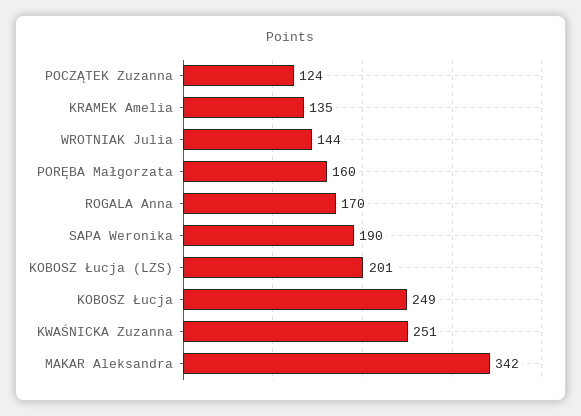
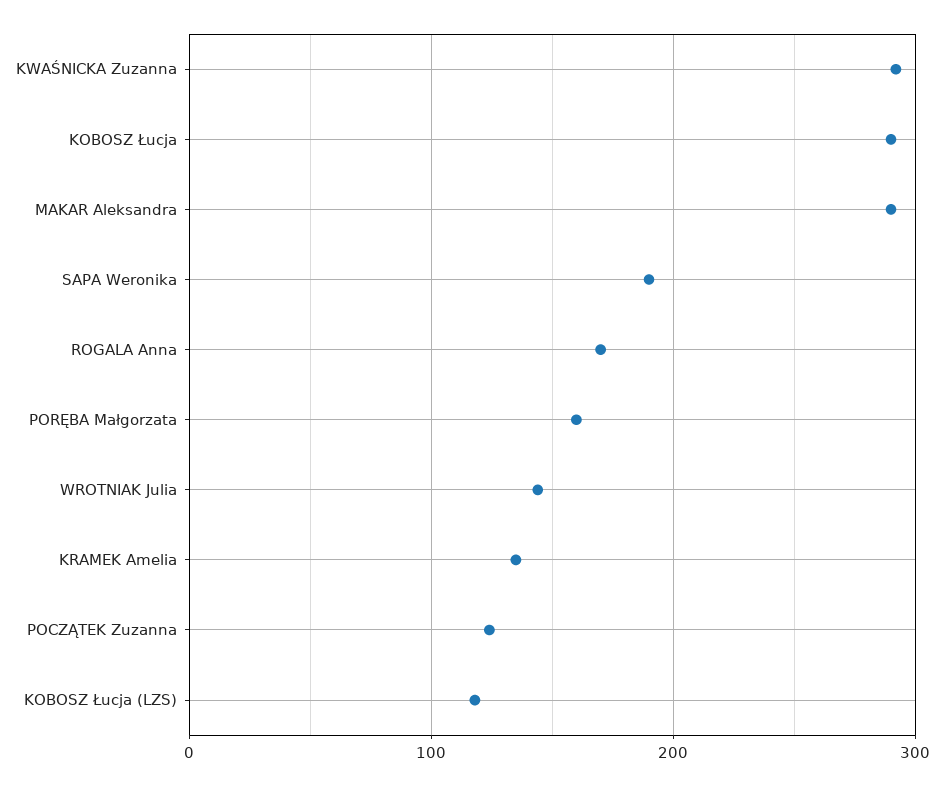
  {
    "POCZĄTEK Zuzanna": 124,
    "KRAMEK Amelia": 135,
    "WROTNIAK Julia": 144,
    "PORĘBA Małgorzata": 160,
    "ROGALA Anna": 170,
    "SAPA Weronika": 190,
-   "KOBOSZ Łucja (LZS)": 201,
+   "KOBOSZ Łucja (LZS)": 120,
-   "KOBOSZ Łucja": 249,
+   "KOBOSZ Łucja": 290,
-   "KWAŚNICKA Zuzanna": 251,
+   "KWAŚNICKA Zuzanna": 290,
-   "MAKAR Aleksandra": 342
+   "MAKAR Aleksandra": 290
  }

